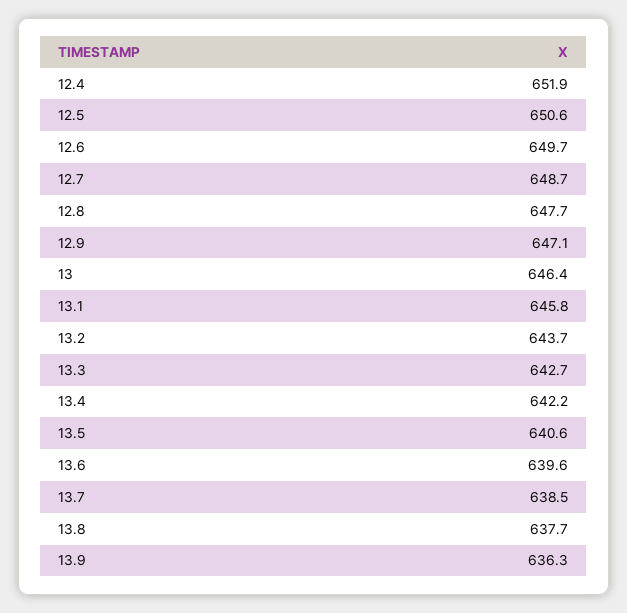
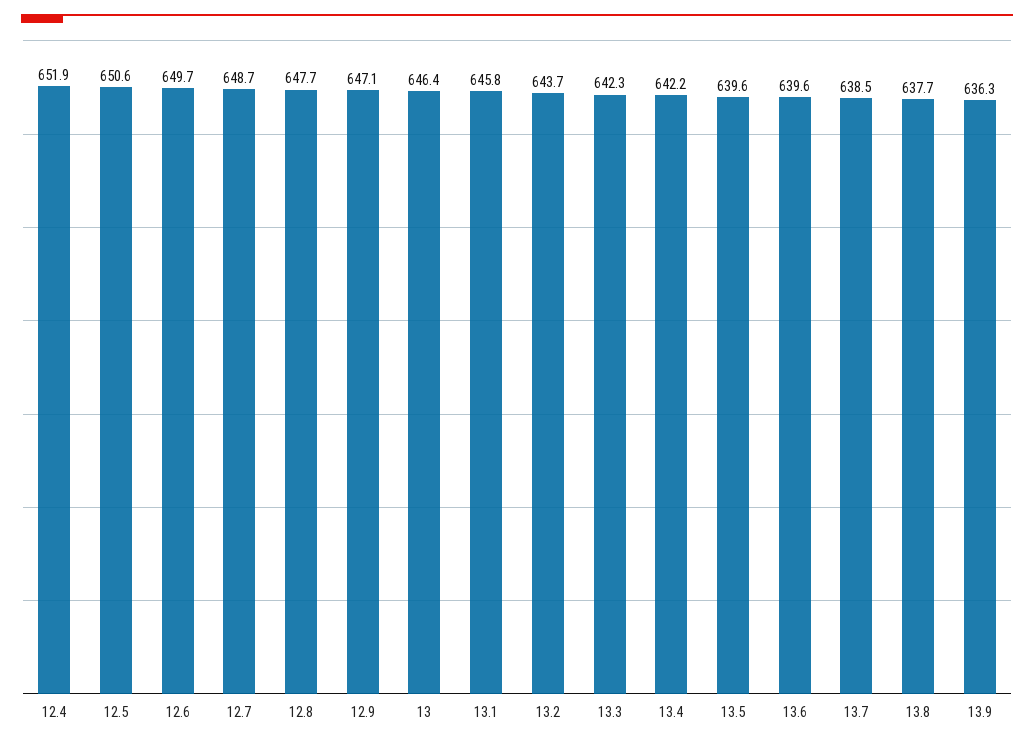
  {
    "12.4": 651.9,
    "12.5": 650.6,
    "12.6": 649.7,
    "12.7": 648.7,
    "12.8": 647.7,
    "12.9": 647.1,
    "13": 646.4,
    "13.1": 645.8,
    "13.2": 643.7,
-   "13.3": 642.7,
+   "13.3": 642.3,
    "13.4": 642.2,
-   "13.5": 640.6,
+   "13.5": 639.6,
    "13.6": 639.6,
    "13.7": 638.5,
    "13.8": 637.7,
    "13.9": 636.3
  }

